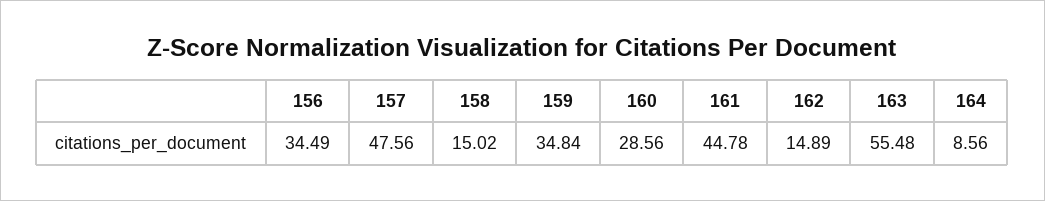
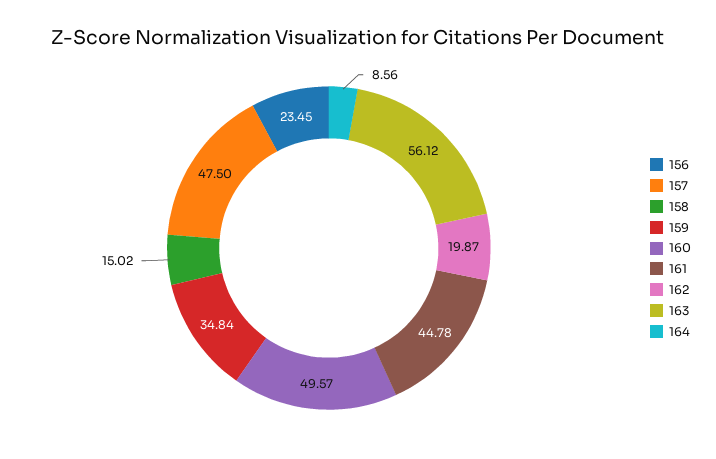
  {
-   "156": 34.49,
+   "156": 23.45,
-   "157": 47.56,
+   "157": 47.5,
    "158": 15.02,
    "159": 34.84,
-   "160": 28.56,
+   "160": 49.57,
    "161": 44.78,
-   "162": 14.89,
+   "162": 19.87,
-   "163": 55.48,
+   "163": 56.12,
    "164": 8.56
  }

